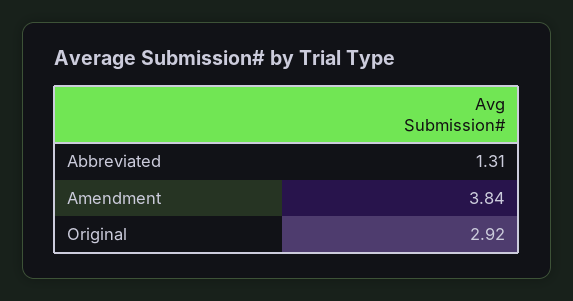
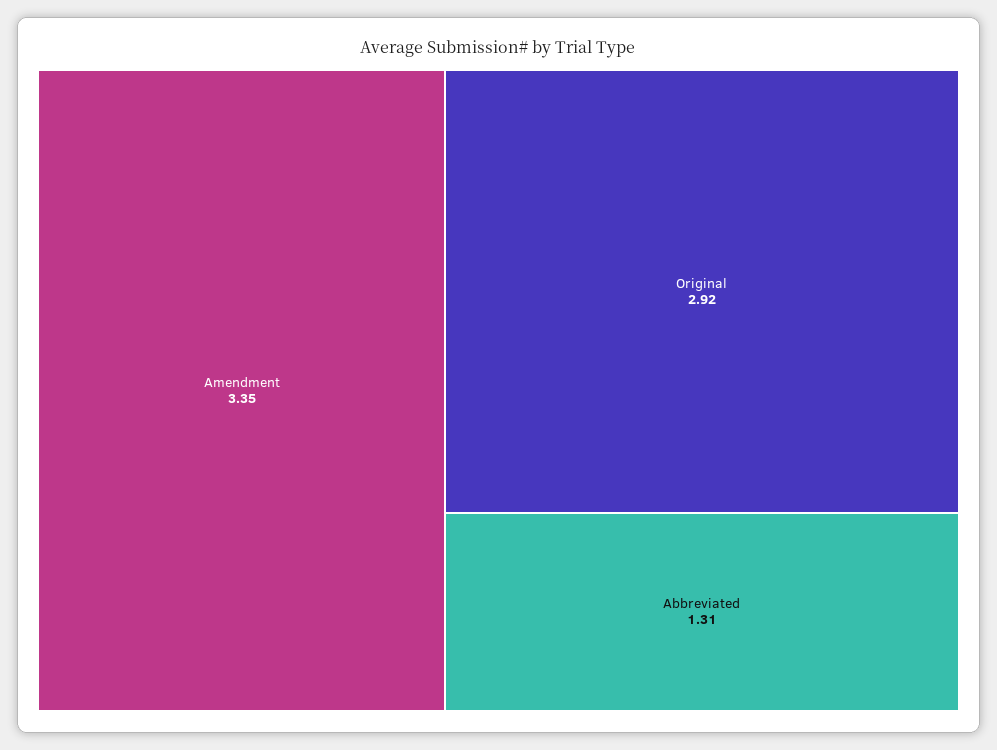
  {
    "Abbreviated": 1.31,
-   "Amendment": 3.84,
+   "Amendment": 3.35,
    "Original": 2.92
  }

